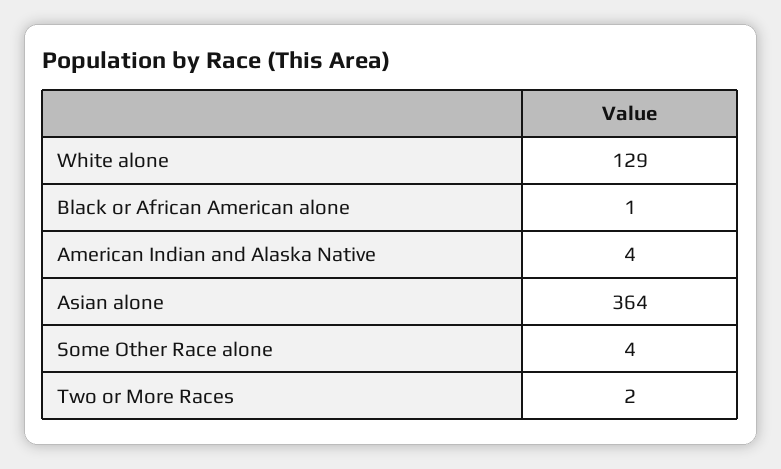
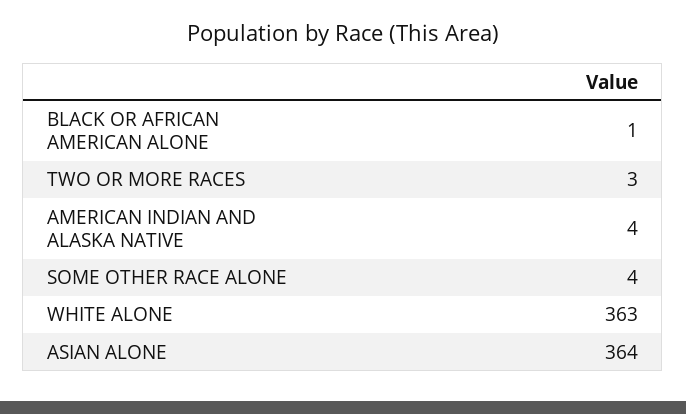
  {
-   "White alone": 129,
+   "White alone": 363,
    "Black or African American alone": 1,
    "American Indian and Alaska Native": 4,
    "Asian alone": 364,
    "Some Other Race alone": 4,
-   "Two or More Races": 2
+   "Two or More Races": 3
  }

